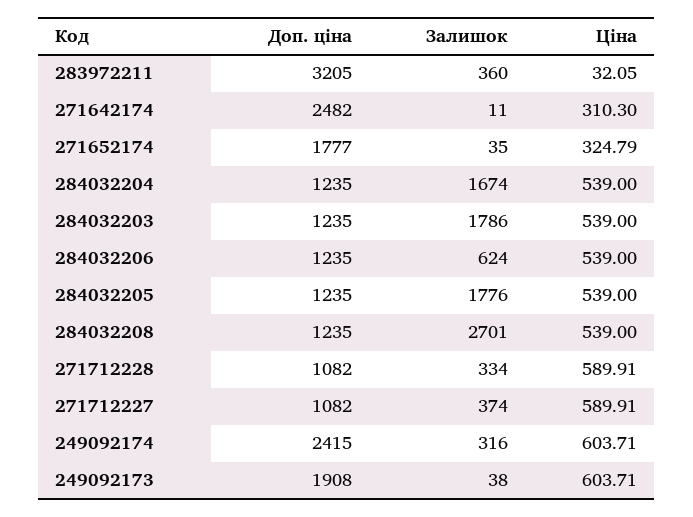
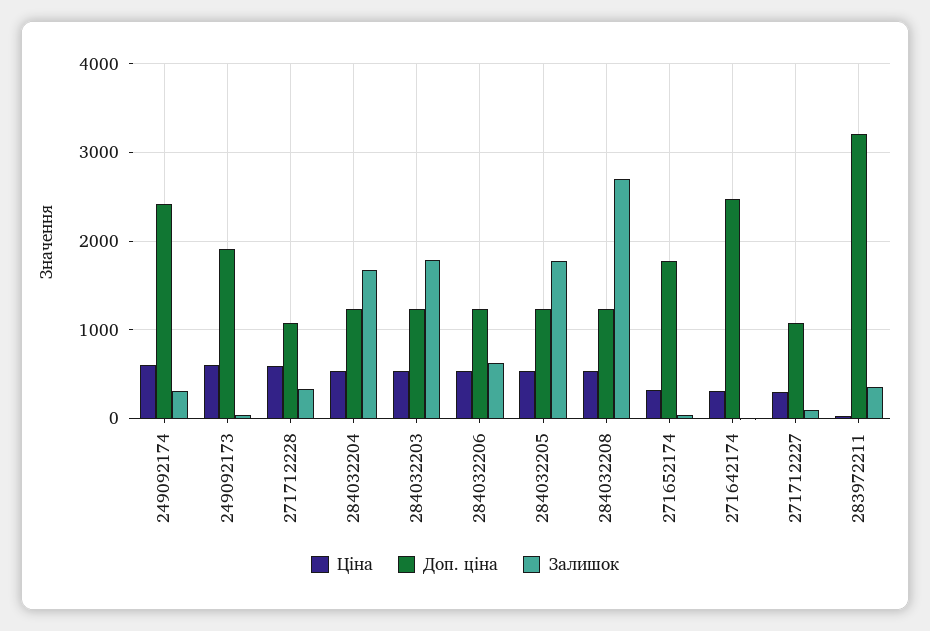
  {
    "Доп. ціна": {
      "283972211": 3205,
      "271642174": 2482,
      "271652174": 1777,
      "284032204": 1235,
      "284032203": 1235,
      "284032206": 1235,
      "284032205": 1235,
      "284032208": 1235,
      "271712228": 1082,
      "271712227": 1082,
      "249092174": 2415,
      "249092173": 1908
    },
    "Залишок": {
      "283972211": 360,
      "271642174": 11,
      "271652174": 35,
      "284032204": 1674,
      "284032203": 1786,
      "284032206": 624,
      "284032205": 1776,
      "284032208": 2701,
      "271712228": 334,
-     "271712227": 374,
+     "271712227": 100,
      "249092174": 316,
      "249092173": 38
    },
    "Ціна": {
      "283972211": 32.05,
      "271642174": 310.3,
      "271652174": 324.79,
      "284032204": 539,
      "284032203": 539,
      "284032206": 539,
      "284032205": 539,
      "284032208": 539,
      "271712228": 589.91,
-     "271712227": 589.91,
+     "271712227": 300,
      "249092174": 603.71,
      "249092173": 603.71
    }
  }

